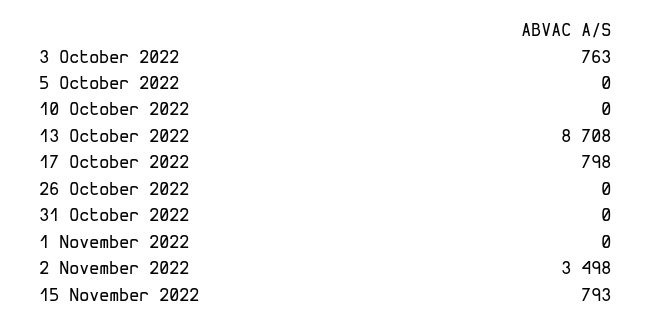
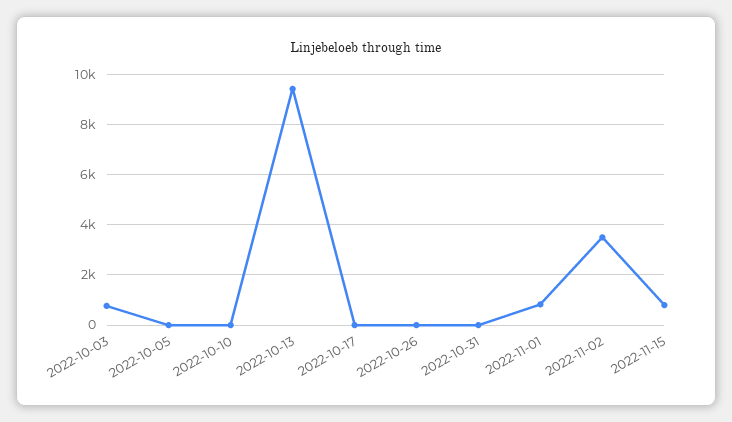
  {
    "3 October 2022": 763,
    "5 October 2022": 0,
    "10 October 2022": 0,
-   "13 October 2022": 8708,
+   "13 October 2022": 9500,
-   "17 October 2022": 798,
+   "17 October 2022": 0,
    "26 October 2022": 0,
    "31 October 2022": 0,
-   "1 November 2022": 0,
+   "1 November 2022": 750,
    "2 November 2022": 3498,
    "15 November 2022": 793
  }

